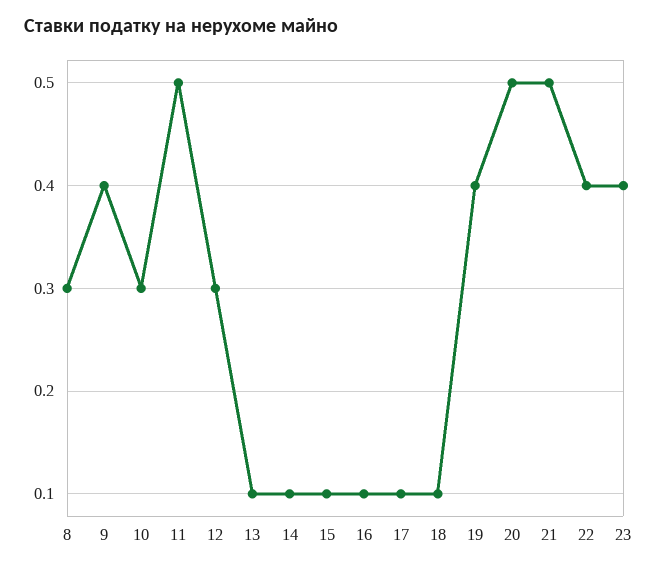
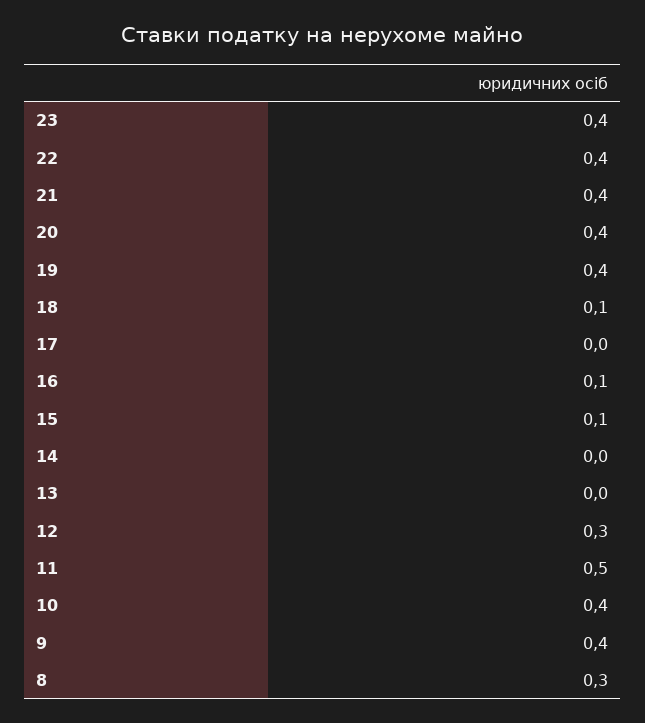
  {
    "8": 0.3,
    "9": 0.4,
-   "10": 0.3,
+   "10": 0.4,
    "11": 0.5,
    "12": 0.3,
-   "13": 0.1,
+   "13": 0,
-   "14": 0.1,
+   "14": 0,
    "15": 0.1,
    "16": 0.1,
-   "17": 0.1,
+   "17": 0,
    "18": 0.1,
    "19": 0.4,
-   "20": 0.5,
+   "20": 0.4,
-   "21": 0.5,
+   "21": 0.4,
    "22": 0.4,
    "23": 0.4
  }

